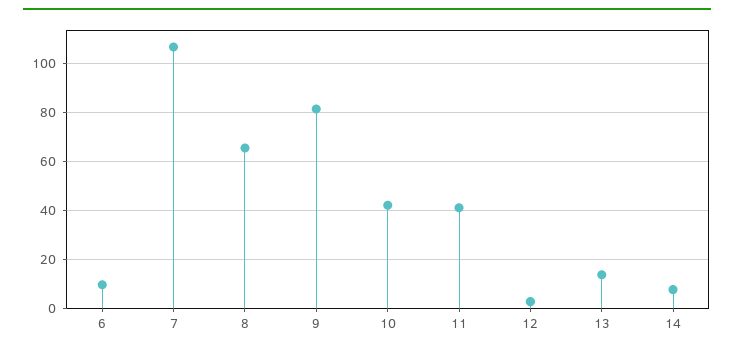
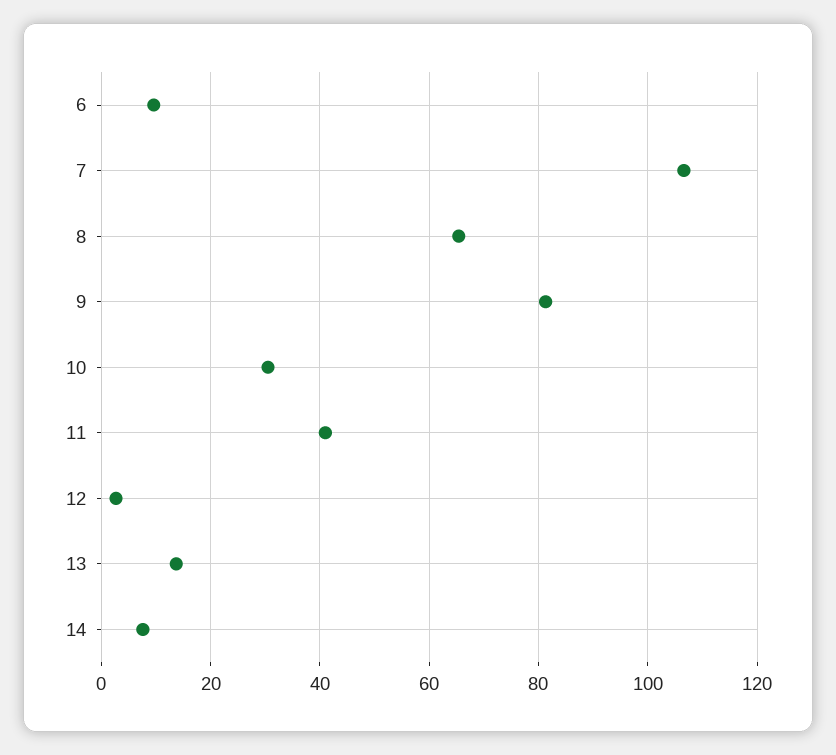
  {
    "6": 10,
    "7": 106,
    "8": 66,
    "9": 82,
-   "10": 42.5,
+   "10": 30,
    "11": 42,
    "12": 2,
    "13": 14,
    "14": 8
  }

